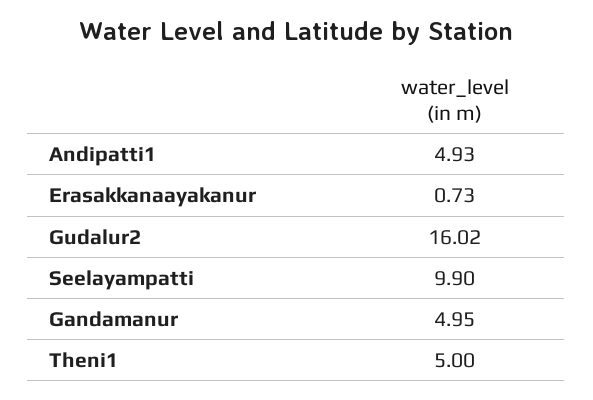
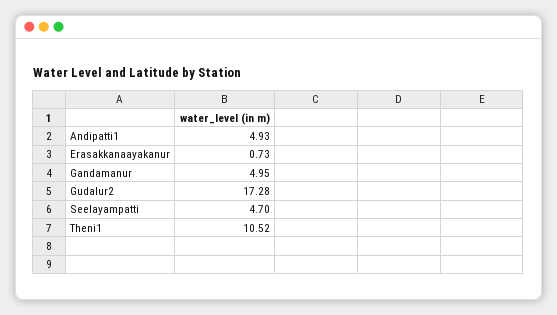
  {
    "Andipatti1": 4.93,
    "Erasakkanaayakanur": 0.73,
-   "Gudalur2": 16.02,
+   "Gudalur2": 17.28,
-   "Seelayampatti": 9.9,
+   "Seelayampatti": 4.7,
    "Gandamanur": 4.95,
-   "Theni1": 5
+   "Theni1": 10.52
  }

